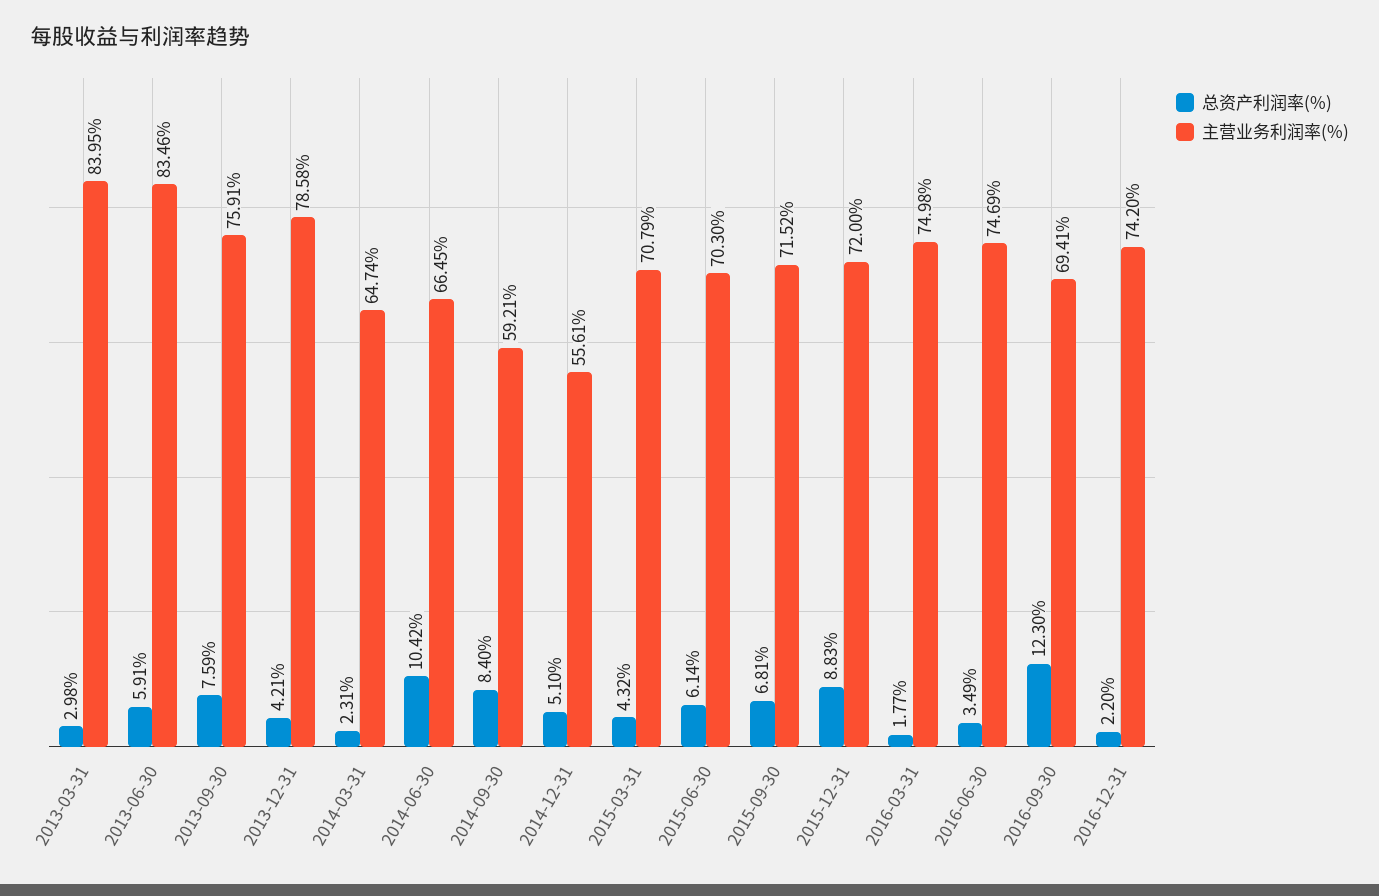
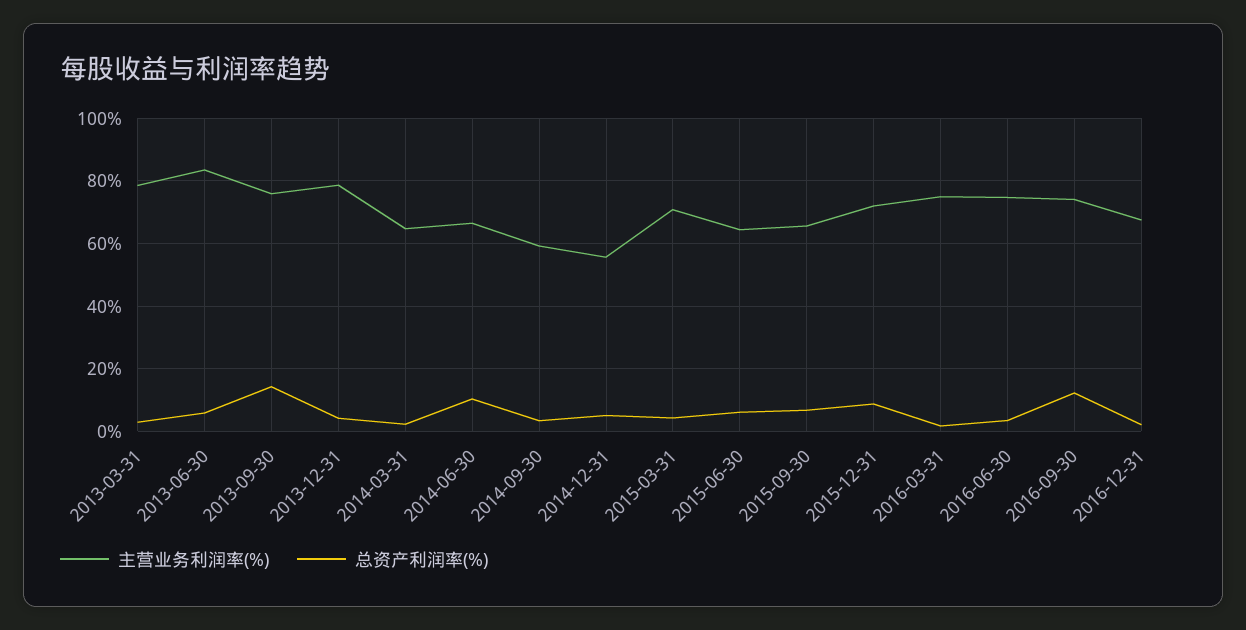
  {
    "总资产利润率(%)": {
      "2013-03-31": 2.98,
      "2013-06-30": 5.91,
-     "2013-09-30": 7.59,
+     "2013-09-30": 14,
      "2013-12-31": 4.21,
      "2014-03-31": 2.31,
      "2014-06-30": 10.42,
-     "2014-09-30": 8.4,
+     "2014-09-30": 4,
      "2014-12-31": 5.1,
      "2015-03-31": 4.32,
      "2015-06-30": 6.14,
      "2015-09-30": 6.81,
      "2015-12-31": 8.83,
      "2016-03-31": 1.77,
      "2016-06-30": 3.49,
      "2016-09-30": 12.3,
      "2016-12-31": 2.2
    },
    "主营业务利润率(%)": {
-     "2013-03-31": 83.95,
+     "2013-03-31": 78,
      "2013-06-30": 83.46,
      "2013-09-30": 75.91,
      "2013-12-31": 78.58,
      "2014-03-31": 64.74,
      "2014-06-30": 66.45,
      "2014-09-30": 59.21,
      "2014-12-31": 55.61,
      "2015-03-31": 70.79,
-     "2015-06-30": 70.3,
+     "2015-06-30": 64,
-     "2015-09-30": 71.52,
+     "2015-09-30": 66,
      "2015-12-31": 72,
      "2016-03-31": 74.98,
      "2016-06-30": 74.69,
-     "2016-09-30": 69.41,
+     "2016-09-30": 74,
-     "2016-12-31": 74.2
+     "2016-12-31": 68
    }
  }

